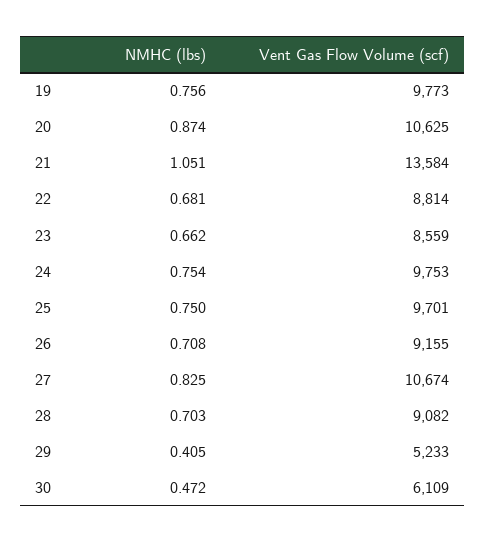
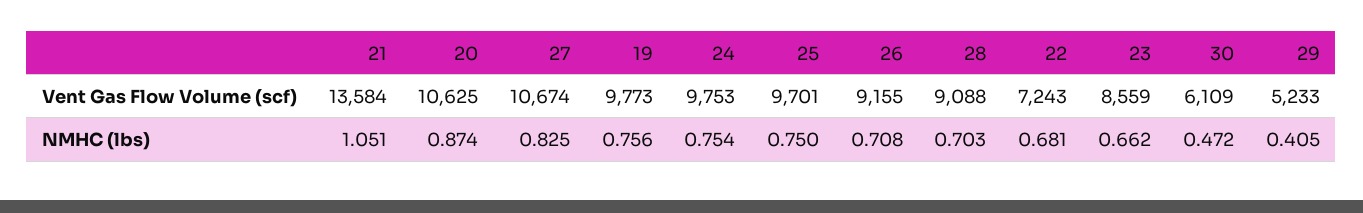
  {
    "NMHC (lbs)": {
      "19": 0.756,
      "20": 0.874,
      "21": 1.051,
      "22": 0.681,
      "23": 0.662,
      "24": 0.754,
      "25": 0.75,
      "26": 0.708,
      "27": 0.825,
      "28": 0.703,
      "29": 0.405,
      "30": 0.472
    },
    "Vent Gas Flow Volume (scf)": {
      "19": 9773,
      "20": 10625,
      "21": 13584,
-     "22": 8814,
+     "22": 7243,
      "23": 8559,
      "24": 9753,
      "25": 9701,
      "26": 9155,
      "27": 10674,
-     "28": 9082,
+     "28": 9088,
      "29": 5233,
      "30": 6109
    }
  }

